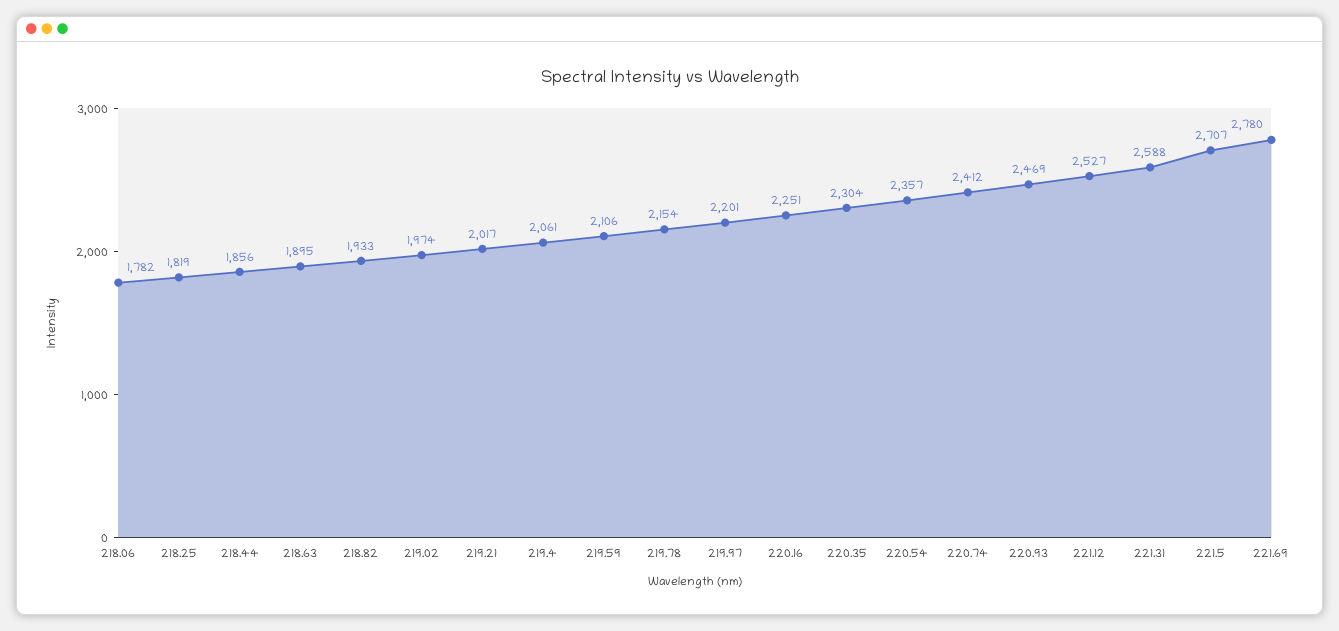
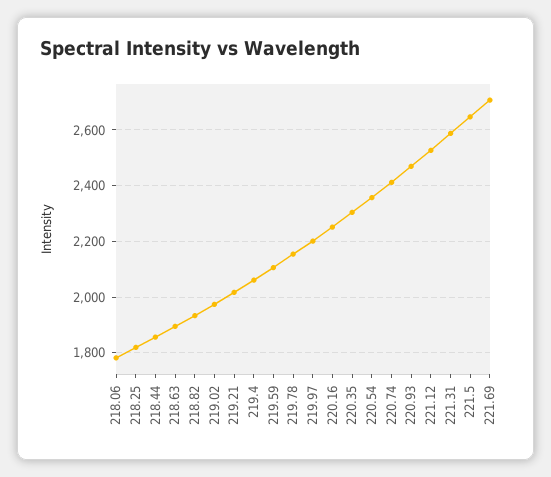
  {
    "218.06": 1782,
    "218.25": 1819,
    "218.44": 1856,
    "218.63": 1895,
    "218.82": 1933,
    "219.02": 1974,
    "219.21": 2017,
    "219.4": 2061,
    "219.59": 2106,
    "219.78": 2154,
    "219.97": 2201,
    "220.16": 2251,
    "220.35": 2304,
    "220.54": 2357,
    "220.74": 2412,
    "220.93": 2469,
    "221.12": 2527,
    "221.31": 2588,
-   "221.5": 2707,
+   "221.5": 2650,
-   "221.69": 2780
+   "221.69": 2700
  }

